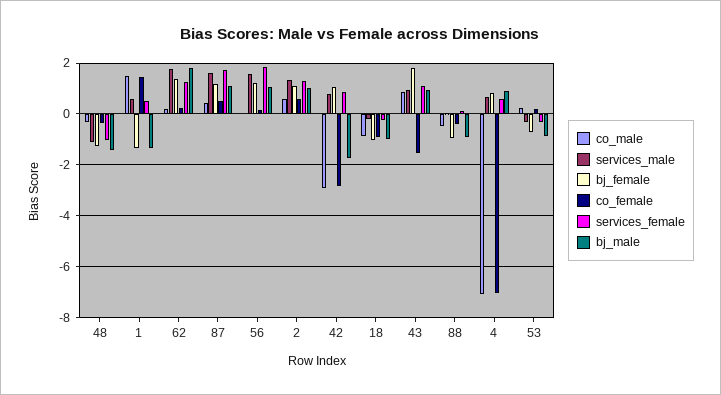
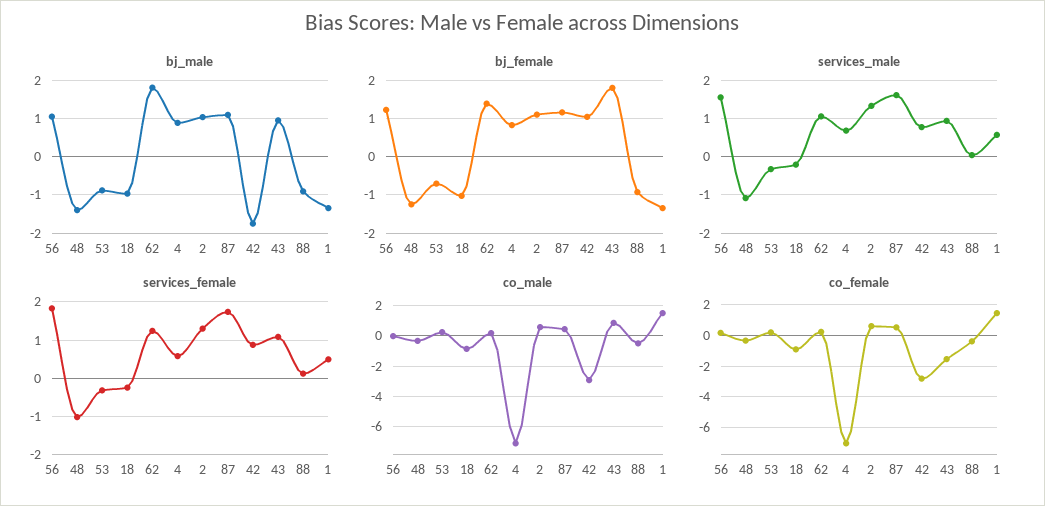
  {
    "co_male": {
      "48": -0.25,
      "1": 1.5,
      "62": 0.25,
      "87": 0.5,
      "56": 0,
      "2": 0.5,
      "42": -3,
      "18": -0.75,
      "43": 0.75,
      "88": -0.5,
      "4": -7,
      "53": 0.25
    },
    "services_male": {
      "48": -1,
      "1": 0.6,
-     "62": 1.75,
+     "62": 1,
      "87": 1.6,
      "56": 1.6,
      "2": 1.4,
      "42": 0.8,
      "18": -0.2,
      "43": 1,
      "88": 0,
      "4": 0.6,
      "53": -0.4
    },
    "bj_female": {
      "48": -1.2,
      "1": -1.4,
      "62": 1.4,
      "87": 1.2,
      "56": 1.2,
      "2": 1.2,
      "42": 1,
      "18": -1,
      "43": 1.8,
      "88": -1,
      "4": 0.8,
      "53": -0.8
    },
    "co_female": {
      "48": -0.25,
      "1": 1.5,
      "62": 0.25,
      "87": 0.5,
      "56": 0.25,
      "2": 0.5,
      "42": -2.75,
      "18": -1,
      "43": -1.5,
      "88": -0.5,
      "4": -7,
      "53": 0.25
    },
    "services_female": {
      "48": -1,
      "1": 0.4,
      "62": 1.2,
      "87": 1.8,
      "56": 1.8,
      "2": 1.2,
      "42": 0.8,
      "18": -0.2,
      "43": 1,
      "88": 0.2,
      "4": 0.6,
      "53": -0.4
    },
    "bj_male": {
      "48": -1.4,
      "1": -1.4,
      "62": 1.8,
      "87": 1,
      "56": 1,
      "2": 1,
      "42": -1.8,
      "18": -1,
      "43": 1,
      "88": -1,
      "4": 0.8,
      "53": -0.8
    }
  }

